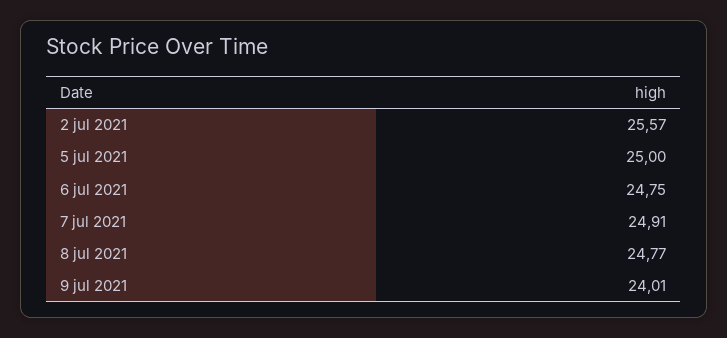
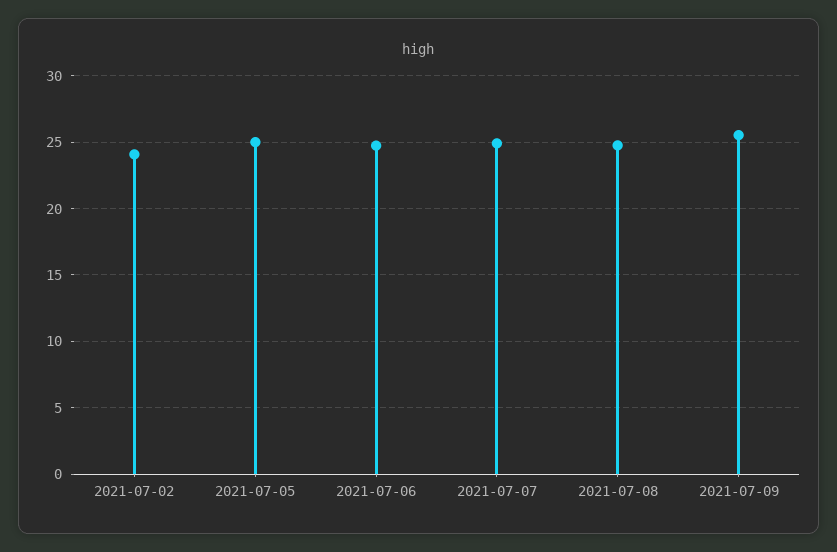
  {
-   "2 jul 2021": 25.57,
+   "2 jul 2021": 24,
    "5 jul 2021": 25,
    "6 jul 2021": 24.75,
    "7 jul 2021": 24.91,
    "8 jul 2021": 24.77,
-   "9 jul 2021": 24.01
+   "9 jul 2021": 25.5
  }

